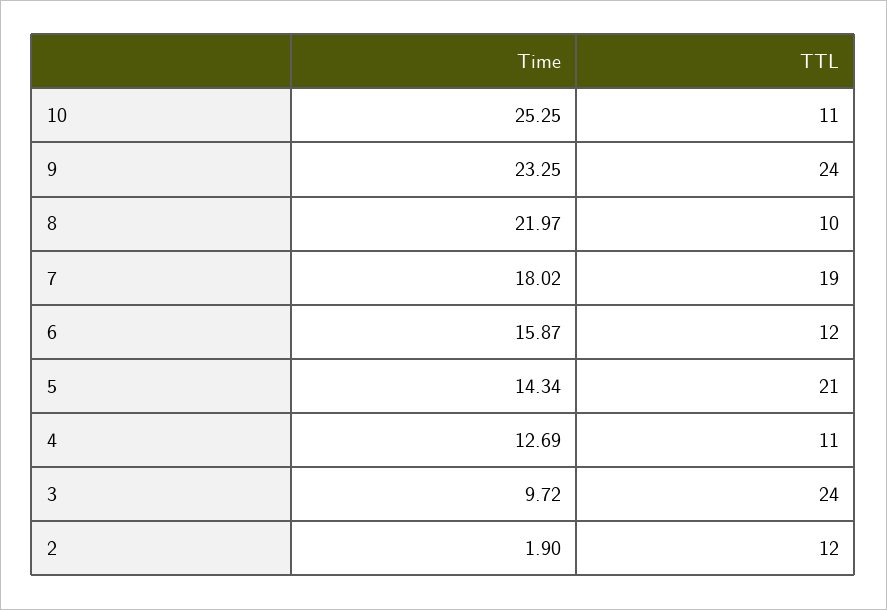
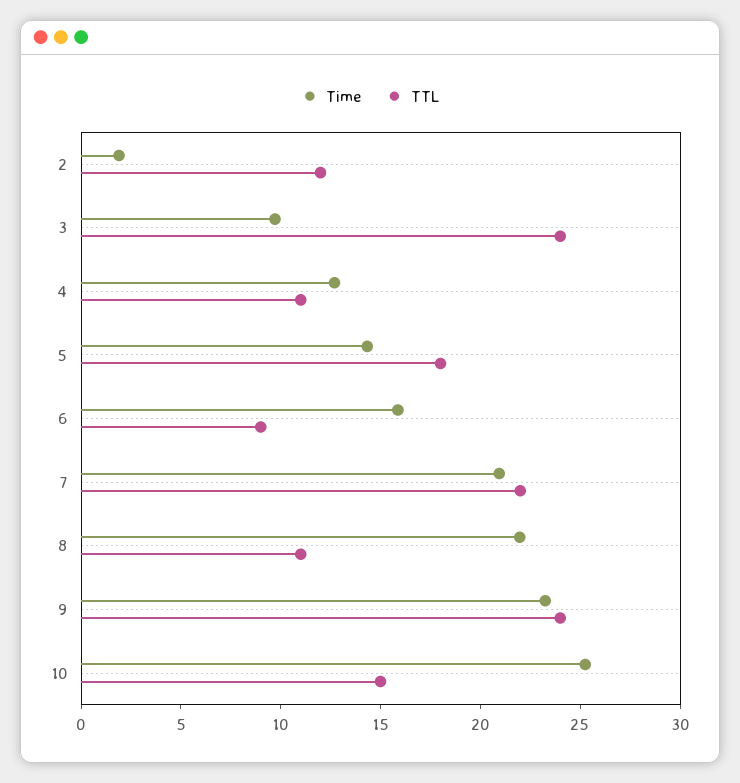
  {
    "Time": {
      "10": 25.25,
      "9": 23.25,
      "8": 21.97,
-     "7": 18.02,
+     "7": 21,
      "6": 15.87,
      "5": 14.34,
      "4": 12.69,
      "3": 9.72,
      "2": 1.9
    },
    "TTL": {
-     "10": 11,
+     "10": 15,
      "9": 24,
-     "8": 10,
+     "8": 11,
-     "7": 19,
+     "7": 22,
-     "6": 12,
+     "6": 9,
-     "5": 21,
+     "5": 18,
      "4": 11,
      "3": 24,
      "2": 12
    }
  }

